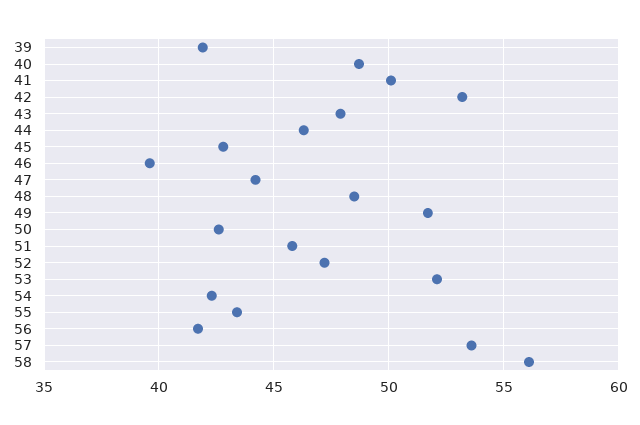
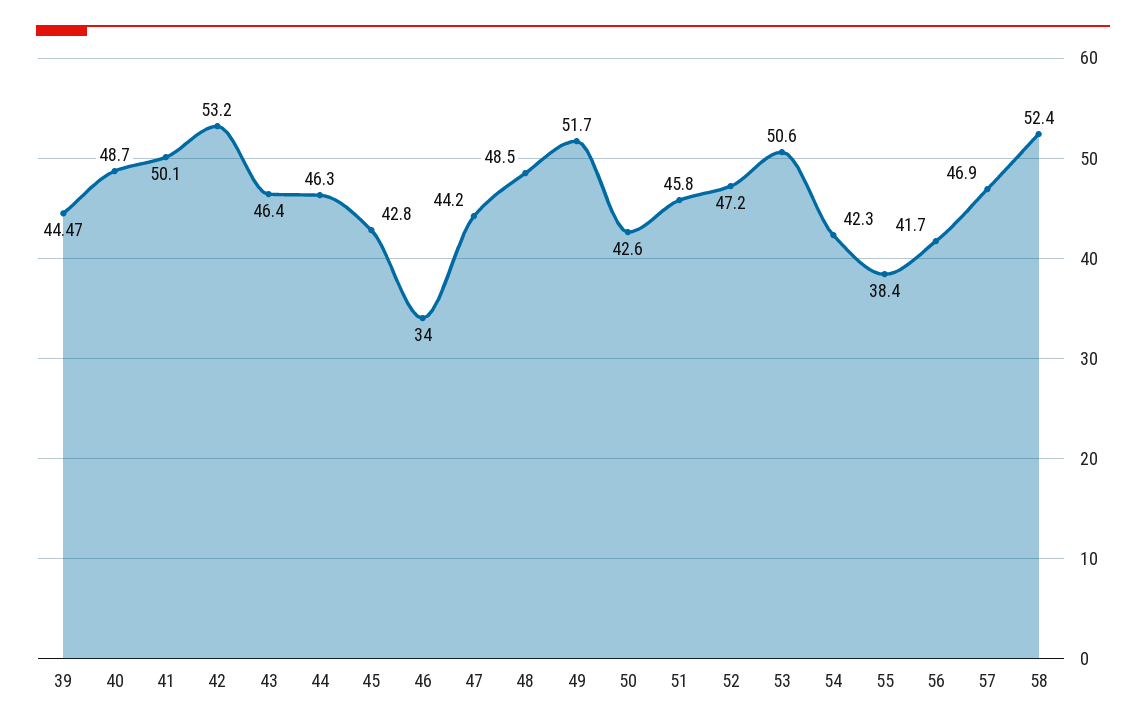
  {
-   "39": 42,
+   "39": 44.47,
    "40": 48.7,
    "41": 50.1,
    "42": 53.2,
-   "43": 48,
+   "43": 46.4,
    "44": 46.3,
    "45": 42.8,
-   "46": 39.5,
+   "46": 34,
    "47": 44.2,
    "48": 48.5,
    "49": 51.7,
    "50": 42.6,
    "51": 45.8,
    "52": 47.2,
-   "53": 52,
+   "53": 50.6,
    "54": 42.3,
-   "55": 43.5,
+   "55": 38.4,
    "56": 41.7,
-   "57": 53.5,
+   "57": 46.9,
-   "58": 56
+   "58": 52.4
  }

